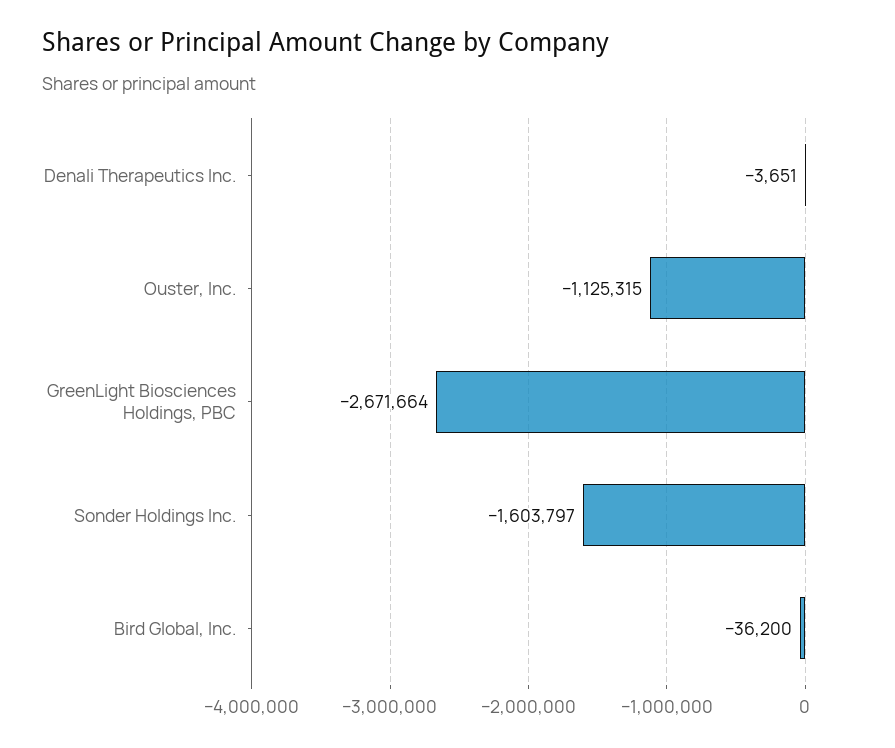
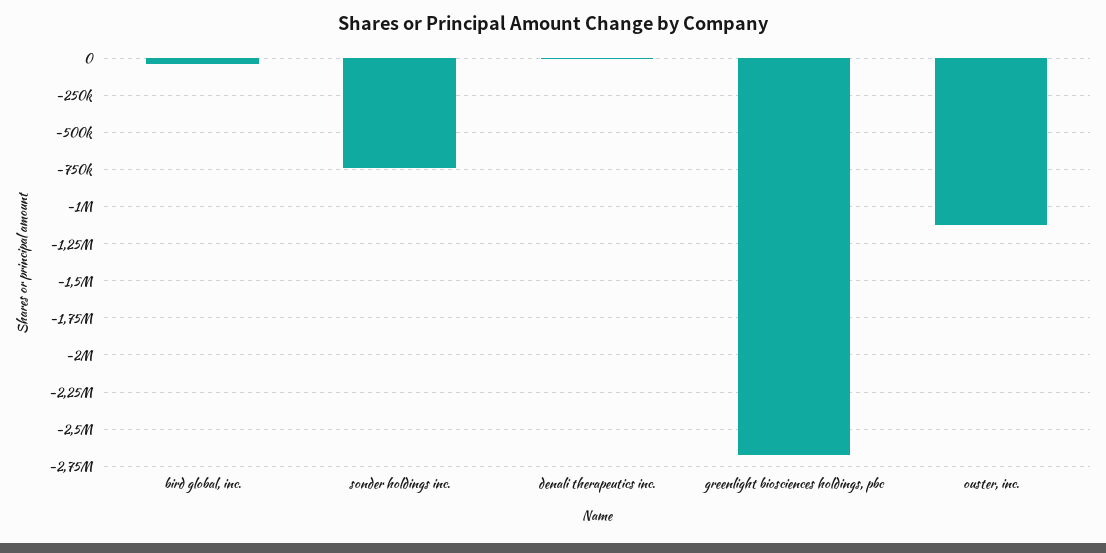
  {
    "Denali Therapeutics Inc.": -3651,
    "Ouster, Inc.": -1125315,
    "GreenLight Biosciences Holdings, PBC": -2671664,
-   "Sonder Holdings Inc.": -1603797,
+   "Sonder Holdings Inc.": -750000,
    "Bird Global, Inc.": -36200
  }

